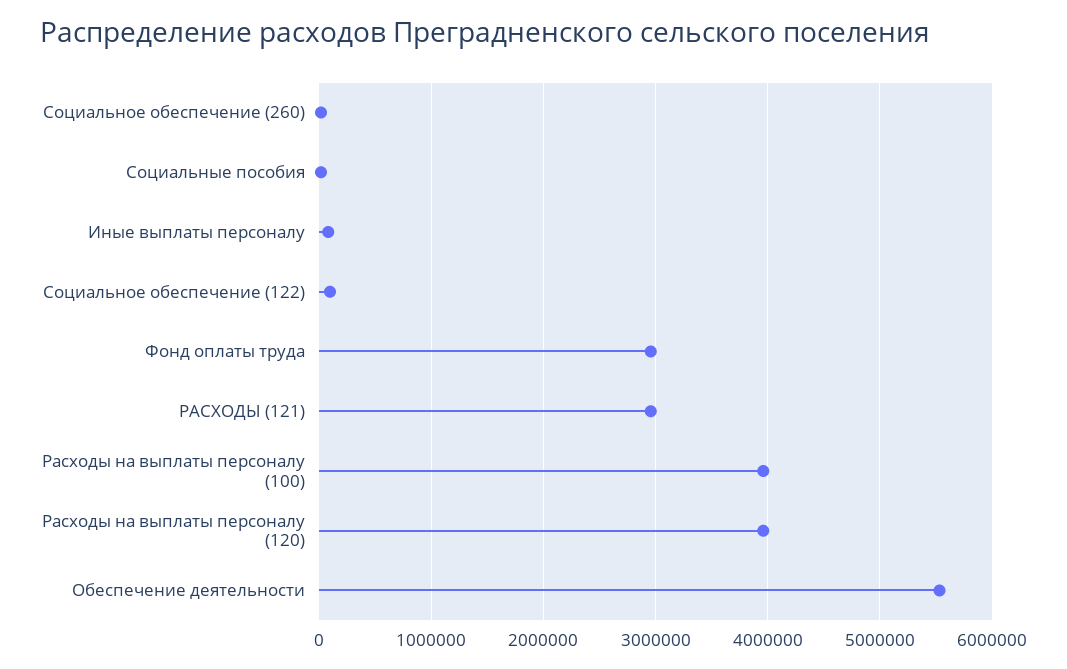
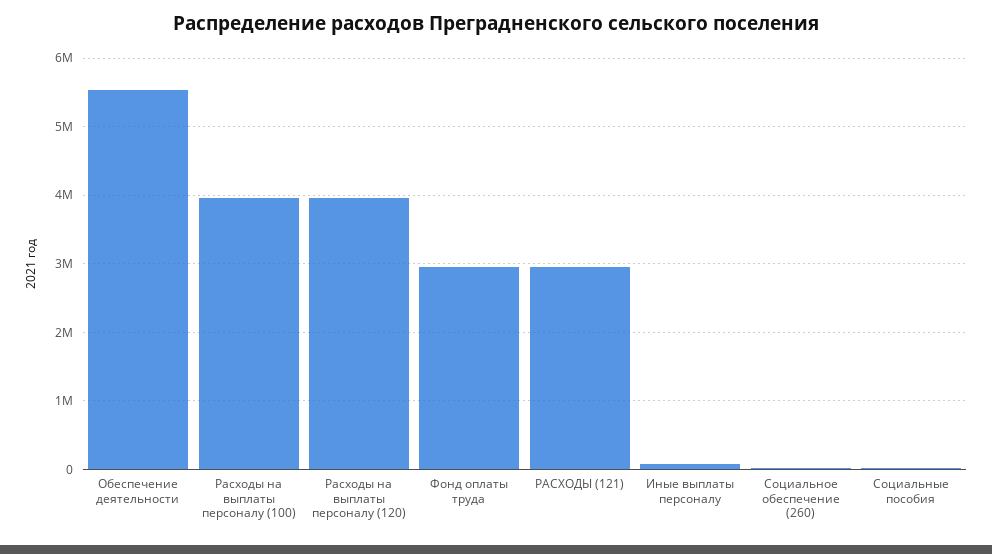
  {
    "Социальное обеспечение (260)": 0,
    "Социальные пособия": 0,
    "Иные выплаты персоналу": 100000,
-   "Социальное обеспечение (122)": 100000,
    "Фонд оплаты труда": 3000000,
    "РАСХОДЫ (121)": 3000000,
    "Расходы на выплаты персоналу (100)": 4000000,
    "Расходы на выплаты персоналу (120)": 4000000,
    "Обеспечение деятельности": 5500000
  }

